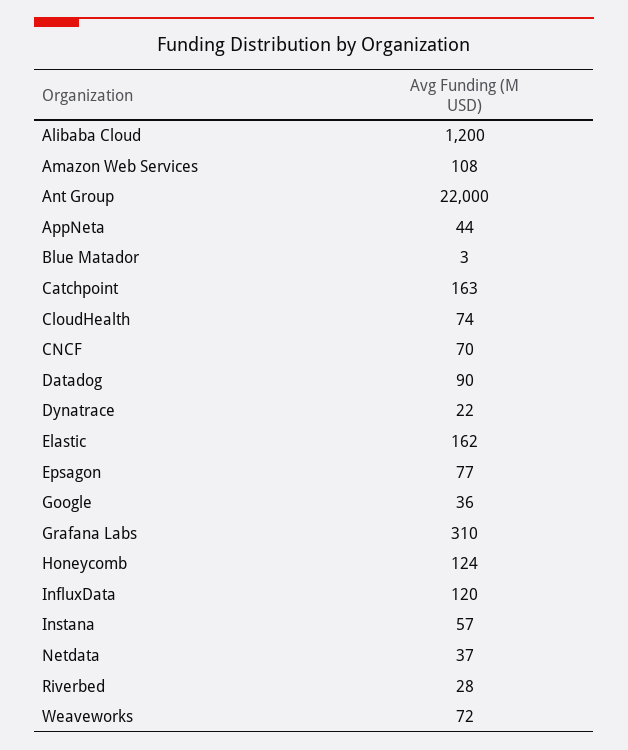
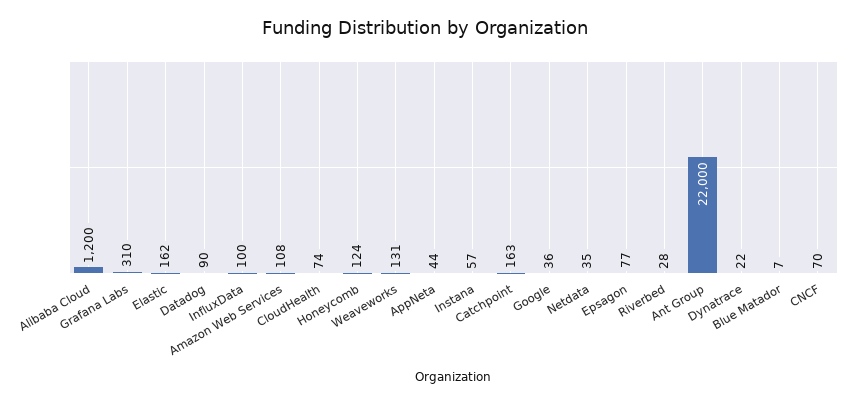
  {
    "Alibaba Cloud": 1200,
    "Amazon Web Services": 108,
    "Ant Group": 22000,
    "AppNeta": 44,
-   "Blue Matador": 3,
+   "Blue Matador": 7,
    "Catchpoint": 163,
    "CloudHealth": 74,
    "CNCF": 70,
    "Datadog": 90,
    "Dynatrace": 22,
    "Elastic": 162,
    "Epsagon": 77,
    "Google": 36,
    "Grafana Labs": 310,
    "Honeycomb": 124,
-   "InfluxData": 120,
+   "InfluxData": 100,
    "Instana": 57,
-   "Netdata": 37,
+   "Netdata": 35,
    "Riverbed": 28,
-   "Weaveworks": 72
+   "Weaveworks": 131
  }

